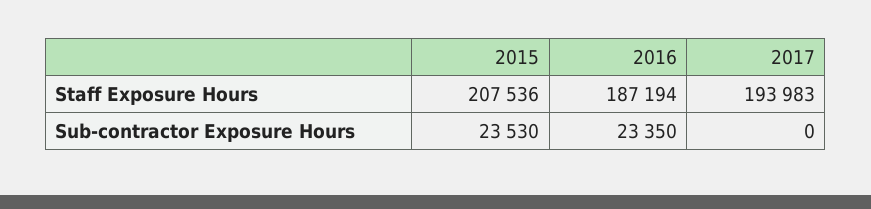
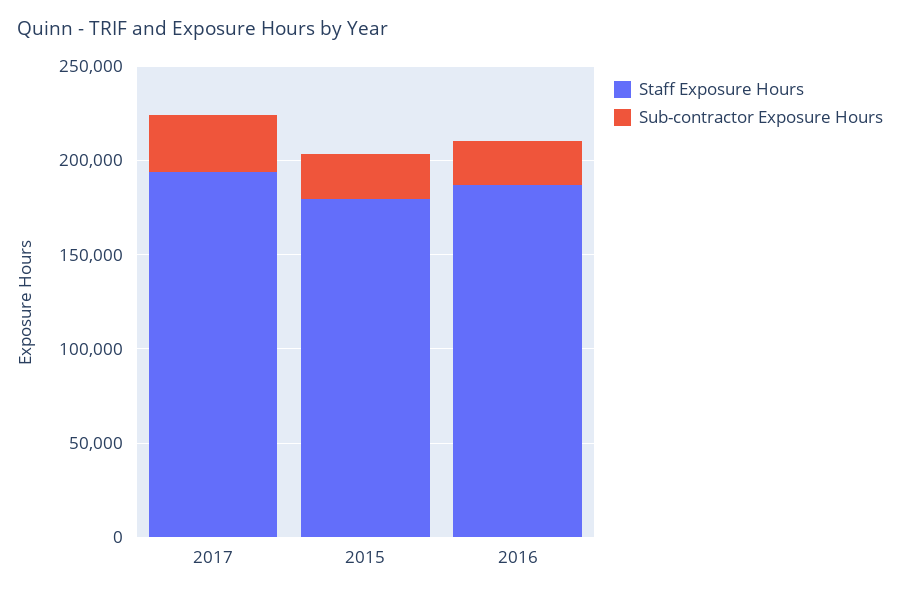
  {
    "Staff Exposure Hours": {
-     "2015": 207536,
+     "2015": 180000,
      "2016": 187194,
      "2017": 193983
    },
    "Sub-contractor Exposure Hours": {
      "2015": 23530,
      "2016": 23350,
-     "2017": 0
+     "2017": 30000
    }
  }

